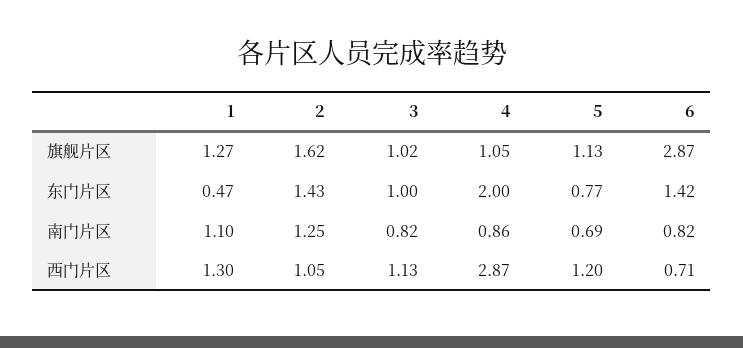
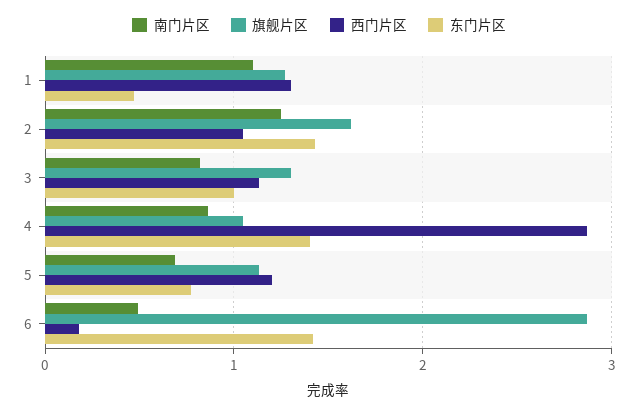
  {
    "旗舰片区": {
      "1": 1.27,
      "2": 1.62,
-     "3": 1.02,
+     "3": 1.3,
      "4": 1.05,
      "5": 1.13,
      "6": 2.87
    },
    "东门片区": {
      "1": 0.47,
      "2": 1.43,
      "3": 1,
-     "4": 2,
+     "4": 1.4,
      "5": 0.77,
      "6": 1.42
    },
    "南门片区": {
      "1": 1.1,
      "2": 1.25,
      "3": 0.82,
      "4": 0.86,
      "5": 0.69,
-     "6": 0.82
+     "6": 0.5
    },
    "西门片区": {
      "1": 1.3,
      "2": 1.05,
      "3": 1.13,
      "4": 2.87,
      "5": 1.2,
-     "6": 0.71
+     "6": 0.2
    }
  }

